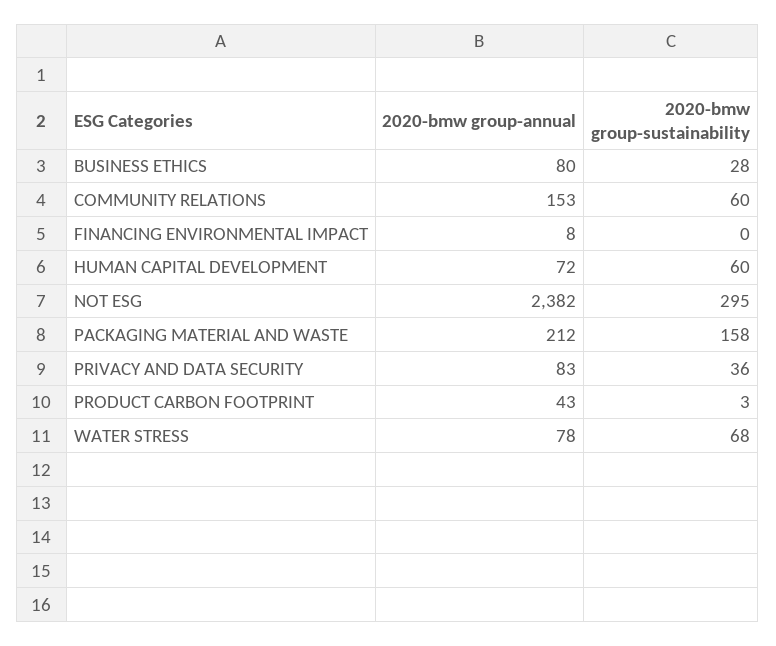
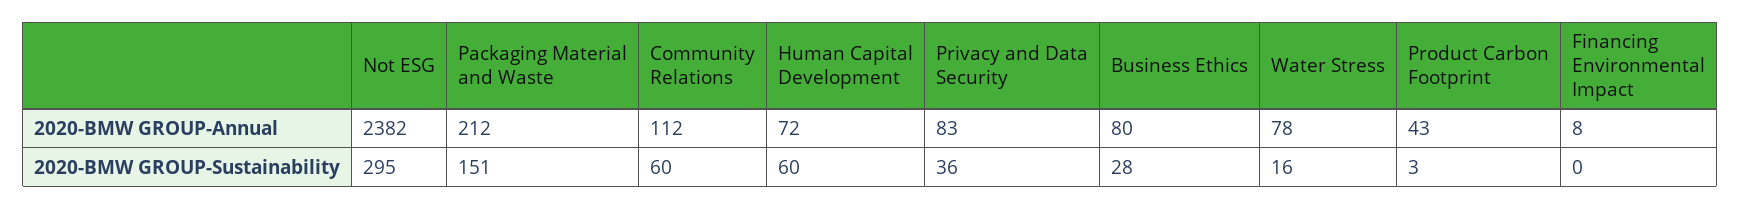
  {
    "2020-bmw group-annual": {
      "BUSINESS ETHICS": 80,
-     "COMMUNITY RELATIONS": 153,
+     "COMMUNITY RELATIONS": 112,
      "FINANCING ENVIRONMENTAL IMPACT": 8,
      "HUMAN CAPITAL DEVELOPMENT": 72,
      "NOT ESG": 2382,
      "PACKAGING MATERIAL AND WASTE": 212,
      "PRIVACY AND DATA SECURITY": 83,
      "PRODUCT CARBON FOOTPRINT": 43,
      "WATER STRESS": 78
    },
    "2020-bmw group-sustainability": {
      "BUSINESS ETHICS": 28,
      "COMMUNITY RELATIONS": 60,
      "FINANCING ENVIRONMENTAL IMPACT": 0,
      "HUMAN CAPITAL DEVELOPMENT": 60,
      "NOT ESG": 295,
-     "PACKAGING MATERIAL AND WASTE": 158,
+     "PACKAGING MATERIAL AND WASTE": 151,
      "PRIVACY AND DATA SECURITY": 36,
      "PRODUCT CARBON FOOTPRINT": 3,
-     "WATER STRESS": 68
+     "WATER STRESS": 16
    }
  }

